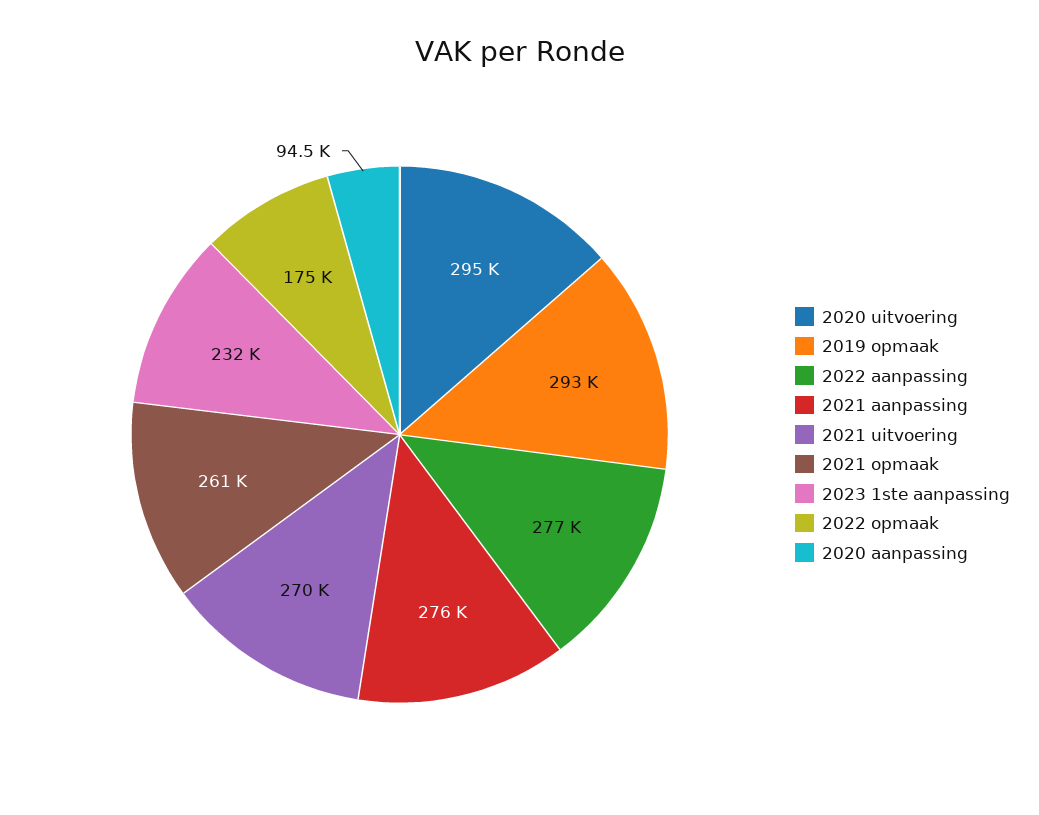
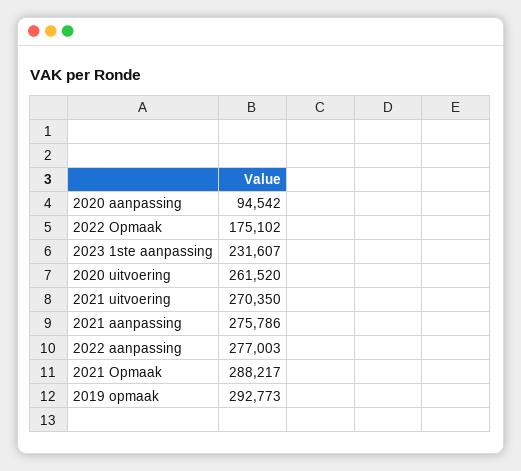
  {
-   "2020 uitvoering": 295000,
+   "2020 uitvoering": 261520,
    "2019 opmaak": 292773,
    "2022 aanpassing": 277003,
    "2021 aanpassing": 275786,
    "2021 uitvoering": 270350,
-   "2021 opmaak": 261000,
+   "2021 opmaak": 288217,
    "2023 1ste aanpassing": 231607,
    "2022 opmaak": 175102,
    "2020 aanpassing": 94542
  }

